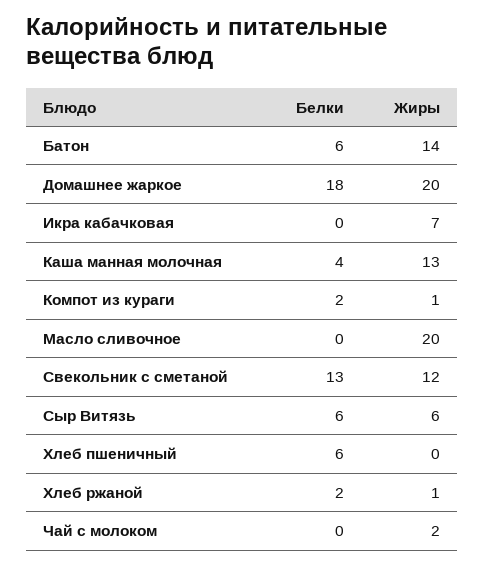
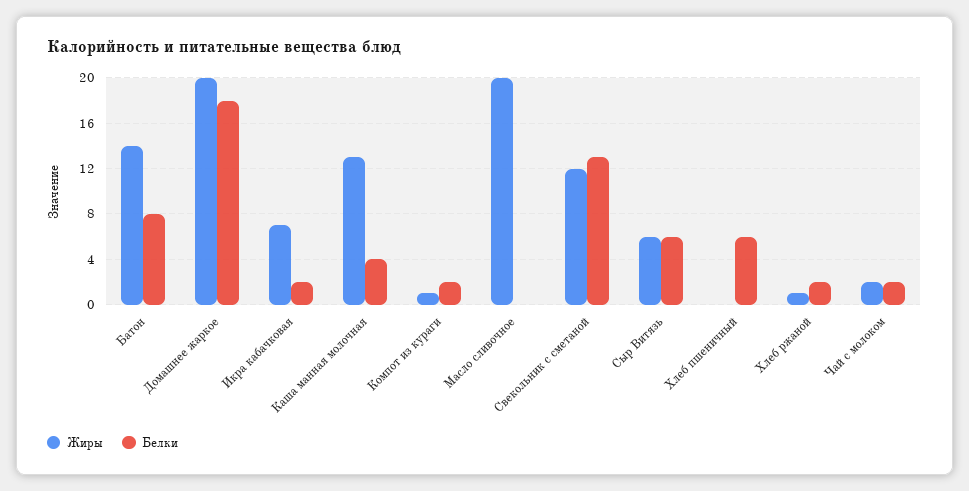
  {
    "Белки": {
-     "Батон": 6,
+     "Батон": 8,
      "Домашнее жаркое": 18,
-     "Икра кабачковая": 0,
+     "Икра кабачковая": 2,
      "Каша манная молочная": 4,
      "Компот из кураги": 2,
      "Масло сливочное": 0,
      "Свекольник с сметаной": 13,
      "Сыр Витязь": 6,
      "Хлеб пшеничный": 6,
      "Хлеб ржаной": 2,
-     "Чай с молоком": 0
+     "Чай с молоком": 2
    },
    "Жиры": {
      "Батон": 14,
      "Домашнее жаркое": 20,
      "Икра кабачковая": 7,
      "Каша манная молочная": 13,
      "Компот из кураги": 1,
      "Масло сливочное": 20,
      "Свекольник с сметаной": 12,
      "Сыр Витязь": 6,
      "Хлеб пшеничный": 0,
      "Хлеб ржаной": 1,
      "Чай с молоком": 2
    }
  }

